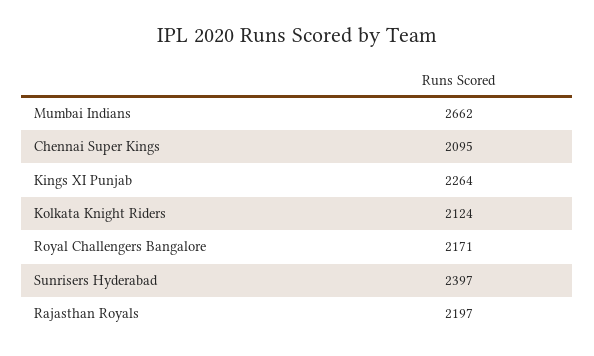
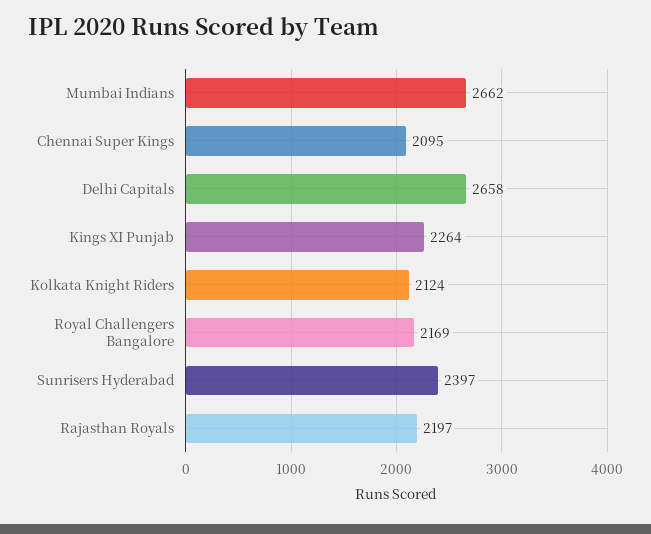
  {
    "Mumbai Indians": 2662,
    "Chennai Super Kings": 2095,
    "Kings XI Punjab": 2264,
    "Kolkata Knight Riders": 2124,
-   "Royal Challengers Bangalore": 2171,
+   "Royal Challengers Bangalore": 2169,
    "Sunrisers Hyderabad": 2397,
-   "Rajasthan Royals": 2197
+   "Rajasthan Royals": 2197,
+   "Delhi Capitals": 2658
  }

